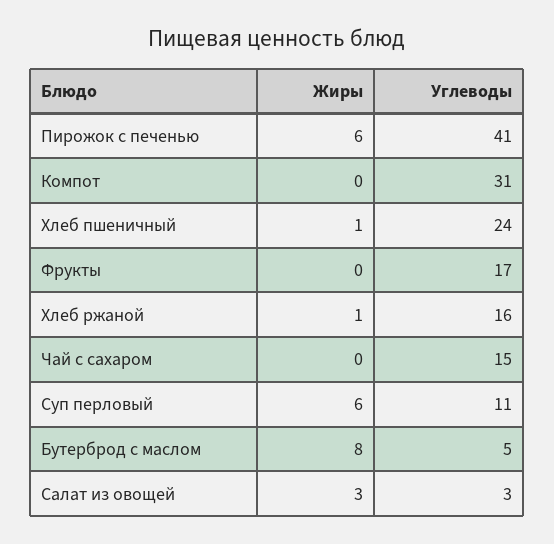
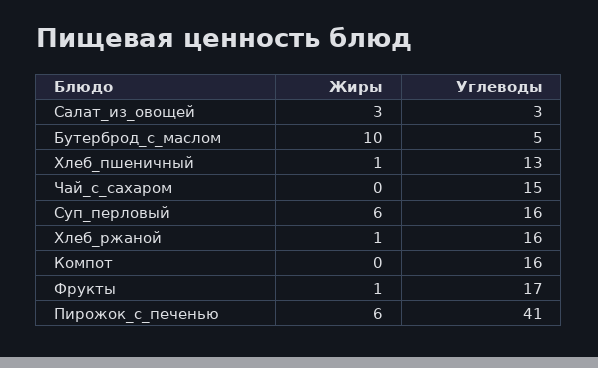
  {
    "Жиры": {
      "Пирожок с печенью": 6,
      "Компот": 0,
      "Хлеб пшеничный": 1,
-     "Фрукты": 0,
+     "Фрукты": 1,
      "Хлеб ржаной": 1,
      "Чай с сахаром": 0,
      "Суп перловый": 6,
-     "Бутерброд с маслом": 8,
+     "Бутерброд с маслом": 10,
      "Салат из овощей": 3
    },
    "Углеводы": {
      "Пирожок с печенью": 41,
-     "Компот": 31,
+     "Компот": 16,
-     "Хлеб пшеничный": 24,
+     "Хлеб пшеничный": 13,
      "Фрукты": 17,
      "Хлеб ржаной": 16,
      "Чай с сахаром": 15,
-     "Суп перловый": 11,
+     "Суп перловый": 16,
      "Бутерброд с маслом": 5,
      "Салат из овощей": 3
    }
  }

